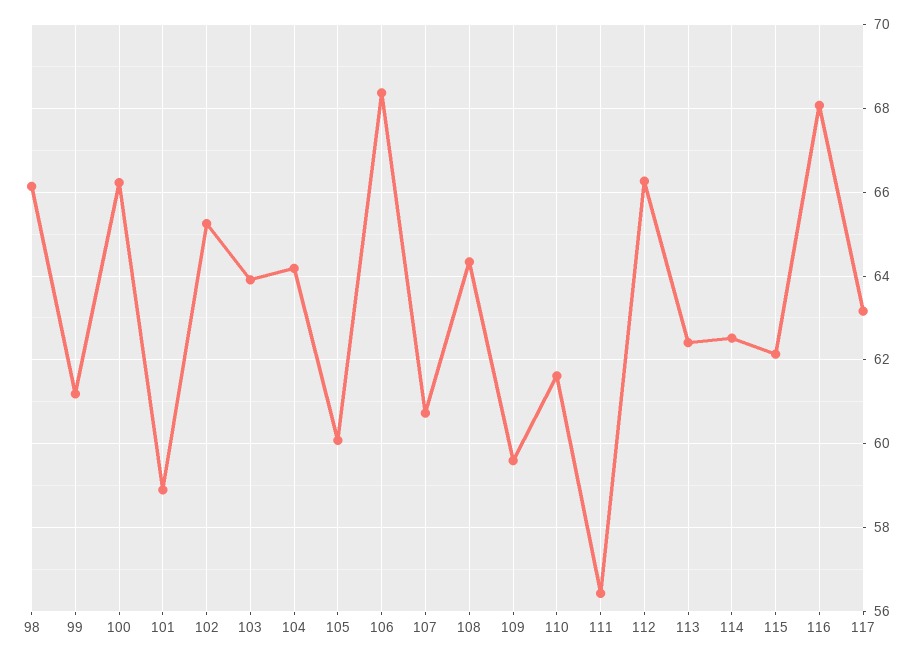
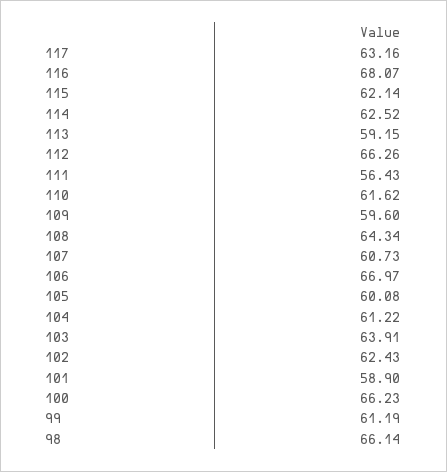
  {
    "98": 66.14,
    "99": 61.19,
    "100": 66.23,
    "101": 58.9,
-   "102": 65.2,
+   "102": 62.43,
    "103": 63.91,
-   "104": 64.2,
+   "104": 61.22,
    "105": 60.08,
-   "106": 68.4,
+   "106": 66.97,
    "107": 60.73,
    "108": 64.34,
    "109": 59.6,
    "110": 61.62,
    "111": 56.43,
    "112": 66.26,
-   "113": 62.4,
+   "113": 59.15,
    "114": 62.52,
    "115": 62.14,
    "116": 68.07,
    "117": 63.16
  }

